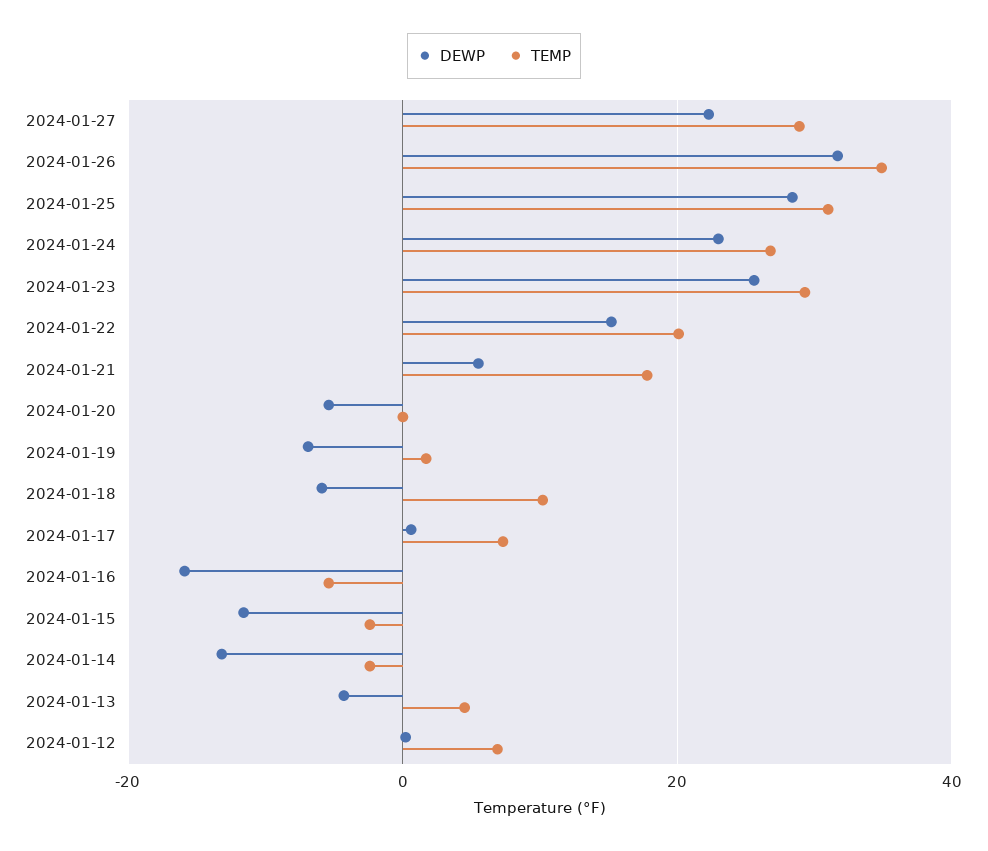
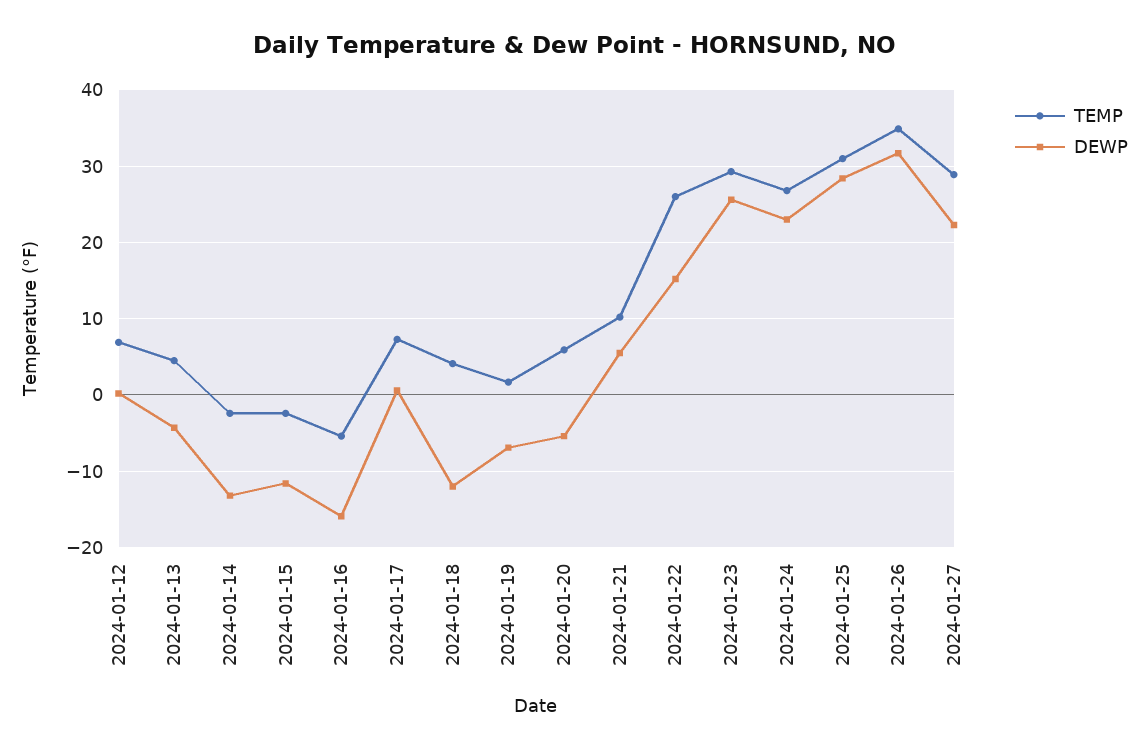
  {
    "DEWP": {
      "2024-01-27": 22,
      "2024-01-26": 32,
      "2024-01-25": 28,
      "2024-01-24": 23,
      "2024-01-23": 26,
      "2024-01-22": 15,
      "2024-01-21": 6,
      "2024-01-20": -5,
      "2024-01-19": -7,
-     "2024-01-18": -6,
+     "2024-01-18": -12,
      "2024-01-17": 1,
      "2024-01-16": -16,
      "2024-01-15": -12,
      "2024-01-14": -13,
      "2024-01-13": -4,
      "2024-01-12": 0
    },
    "TEMP": {
      "2024-01-27": 29,
      "2024-01-26": 35,
      "2024-01-25": 31,
      "2024-01-24": 27,
      "2024-01-23": 29,
-     "2024-01-22": 20,
+     "2024-01-22": 26,
-     "2024-01-21": 18,
+     "2024-01-21": 10,
-     "2024-01-20": 0,
+     "2024-01-20": 6,
      "2024-01-19": 2,
-     "2024-01-18": 10,
+     "2024-01-18": 4,
      "2024-01-17": 7,
      "2024-01-16": -5,
      "2024-01-15": -2,
      "2024-01-14": -2,
      "2024-01-13": 5,
      "2024-01-12": 7
    }
  }

